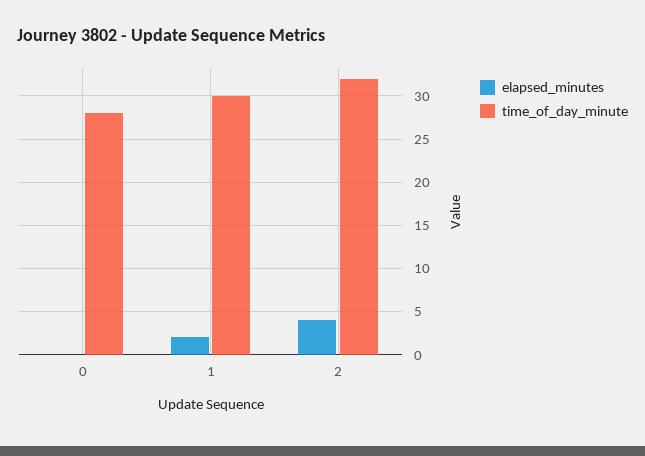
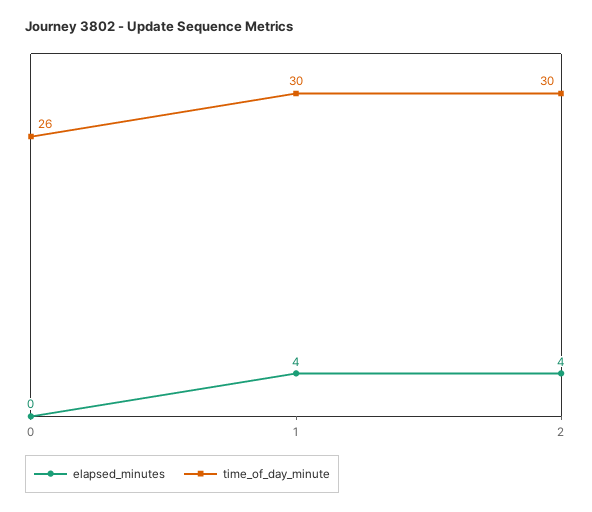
  {
    "elapsed_minutes": {
      "0": 0,
-     "1": 2,
+     "1": 4,
      "2": 4
    },
    "time_of_day_minute": {
-     "0": 28,
+     "0": 26,
      "1": 30,
-     "2": 32
+     "2": 30
    }
  }

